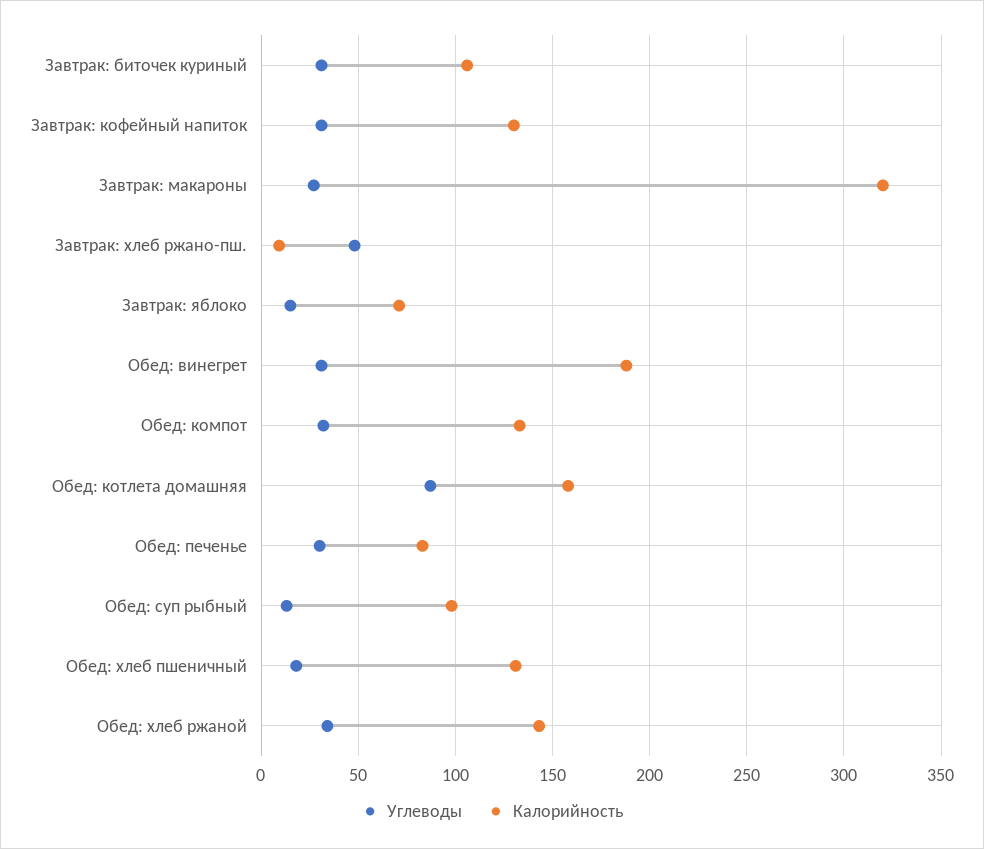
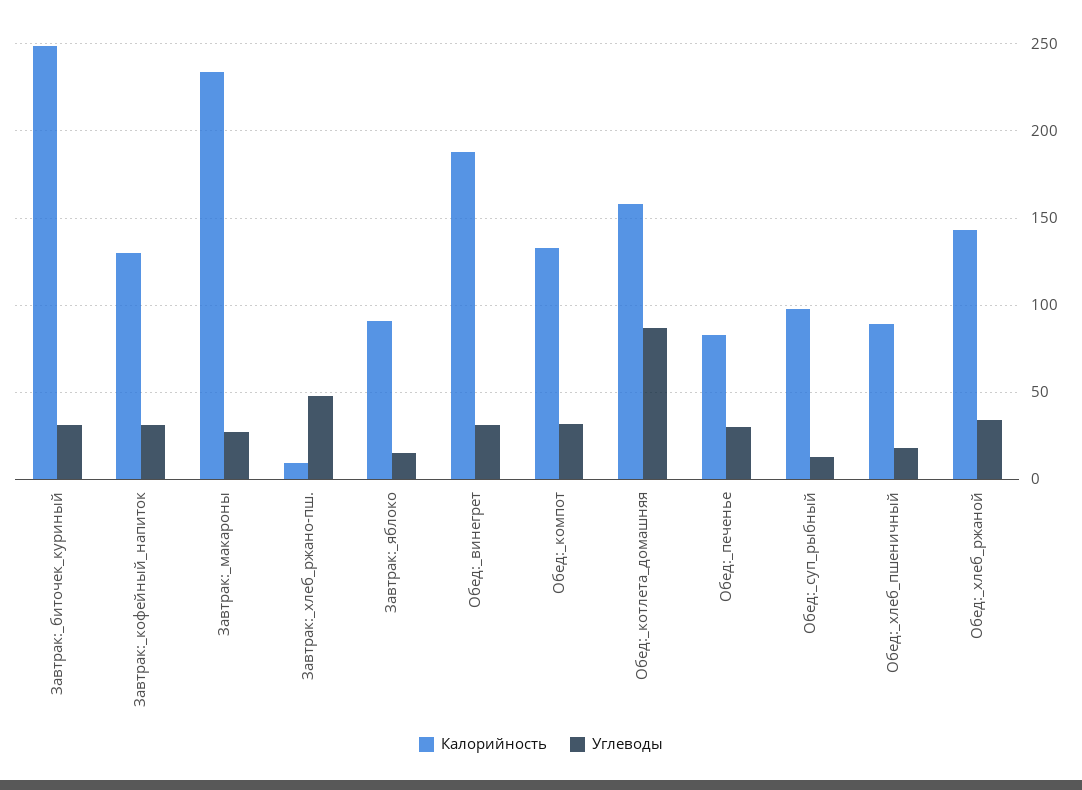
  {
    "Углеводы": {
      "Завтрак: биточек куриный": 30,
      "Завтрак: кофейный напиток": 30,
      "Завтрак: макароны": 25,
      "Завтрак: хлеб ржано-пш.": 50,
      "Завтрак: яблоко": 15,
      "Обед: винегрет": 30,
      "Обед: компот": 30,
      "Обед: котлета домашняя": 85,
      "Обед: печенье": 30,
      "Обед: суп рыбный": 15,
      "Обед: хлеб пшеничный": 20,
      "Обед: хлеб ржаной": 35
    },
    "Калорийность": {
-     "Завтрак: биточек куриный": 105,
+     "Завтрак: биточек куриный": 250,
      "Завтрак: кофейный напиток": 130,
-     "Завтрак: макароны": 320,
+     "Завтрак: макароны": 235,
      "Завтрак: хлеб ржано-пш.": 10,
-     "Завтрак: яблоко": 70,
+     "Завтрак: яблоко": 90,
      "Обед: винегрет": 190,
      "Обед: компот": 135,
      "Обед: котлета домашняя": 160,
      "Обед: печенье": 85,
      "Обед: суп рыбный": 100,
-     "Обед: хлеб пшеничный": 130,
+     "Обед: хлеб пшеничный": 90,
      "Обед: хлеб ржаной": 145
    }
  }

